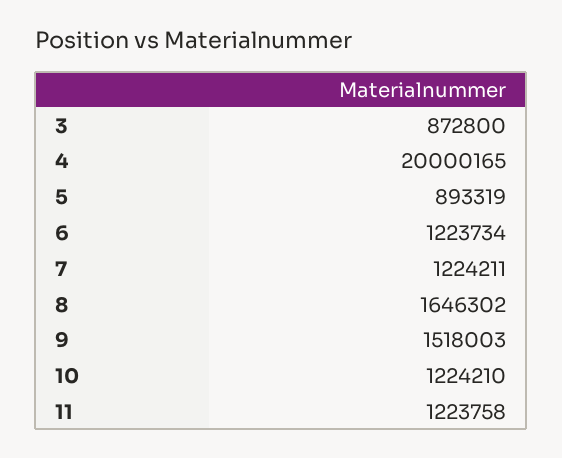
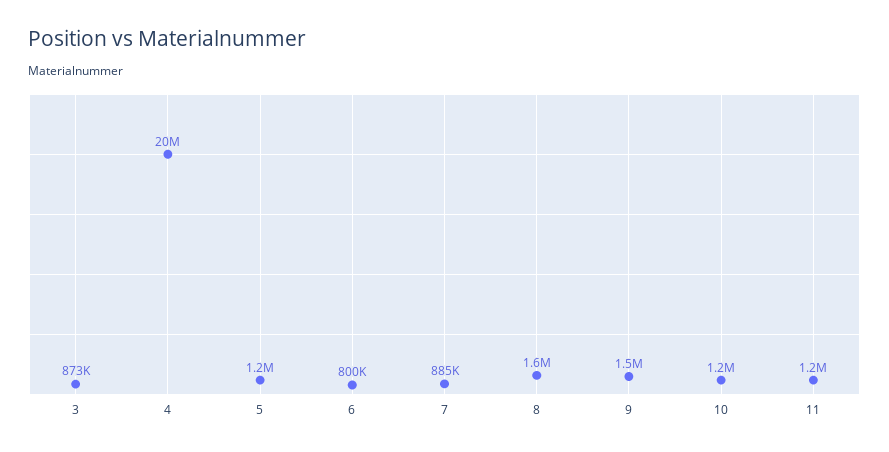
  {
    "3": 872800,
    "4": 20000165,
-   "5": 893319,
+   "5": 1200000,
-   "6": 1223734,
+   "6": 800000,
-   "7": 1224211,
+   "7": 885000,
    "8": 1646302,
    "9": 1518003,
    "10": 1224210,
    "11": 1223758
  }

